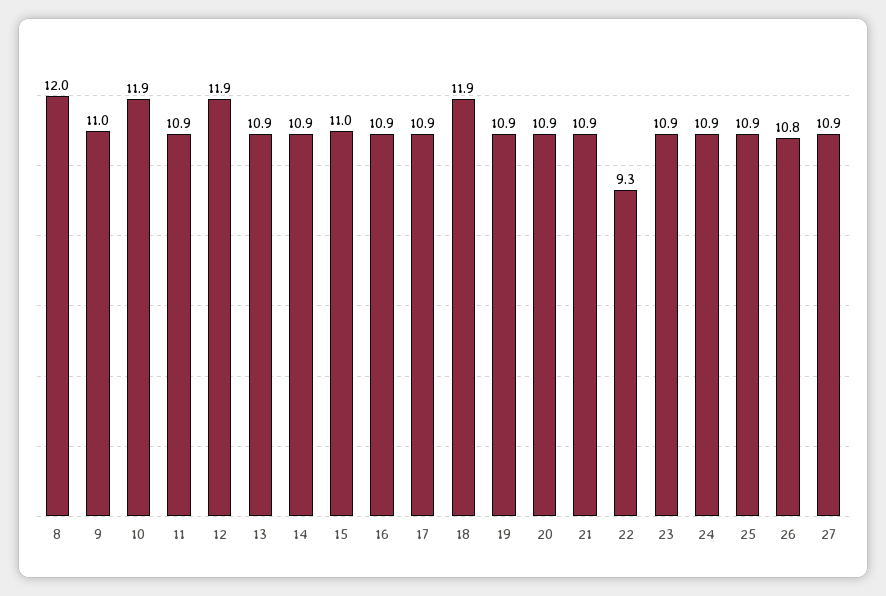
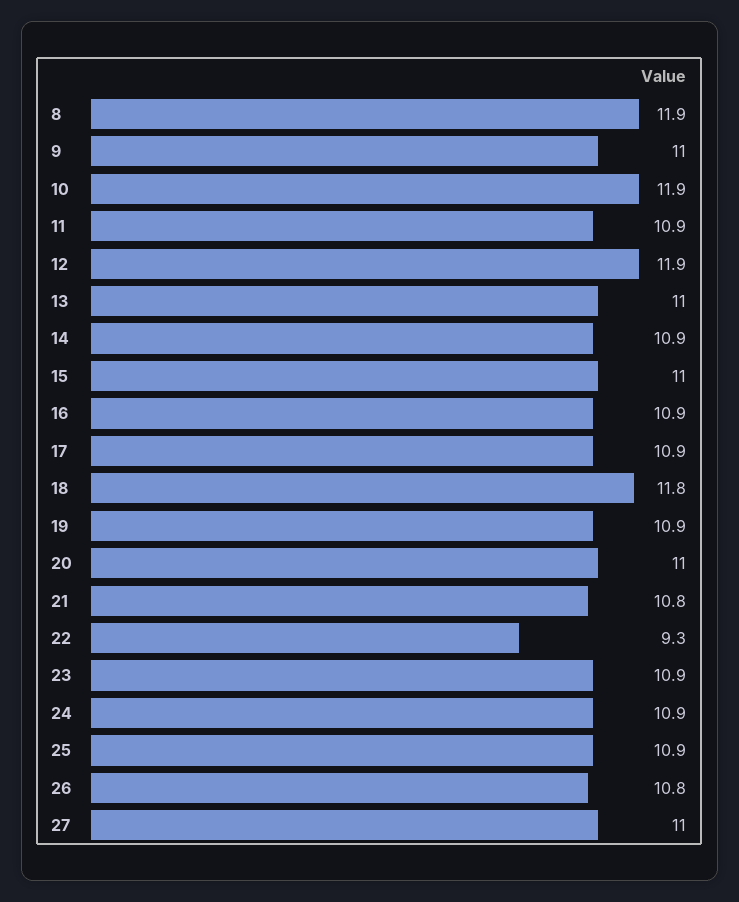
  {
-   "8": 12,
+   "8": 11.9,
    "9": 11,
    "10": 11.9,
    "11": 10.9,
    "12": 11.9,
-   "13": 10.9,
+   "13": 11,
    "14": 10.9,
    "15": 11,
    "16": 10.9,
    "17": 10.9,
-   "18": 11.9,
+   "18": 11.8,
    "19": 10.9,
-   "20": 10.9,
+   "20": 11,
-   "21": 10.9,
+   "21": 10.8,
    "22": 9.3,
    "23": 10.9,
    "24": 10.9,
    "25": 10.9,
    "26": 10.8,
-   "27": 10.9
+   "27": 11
  }

